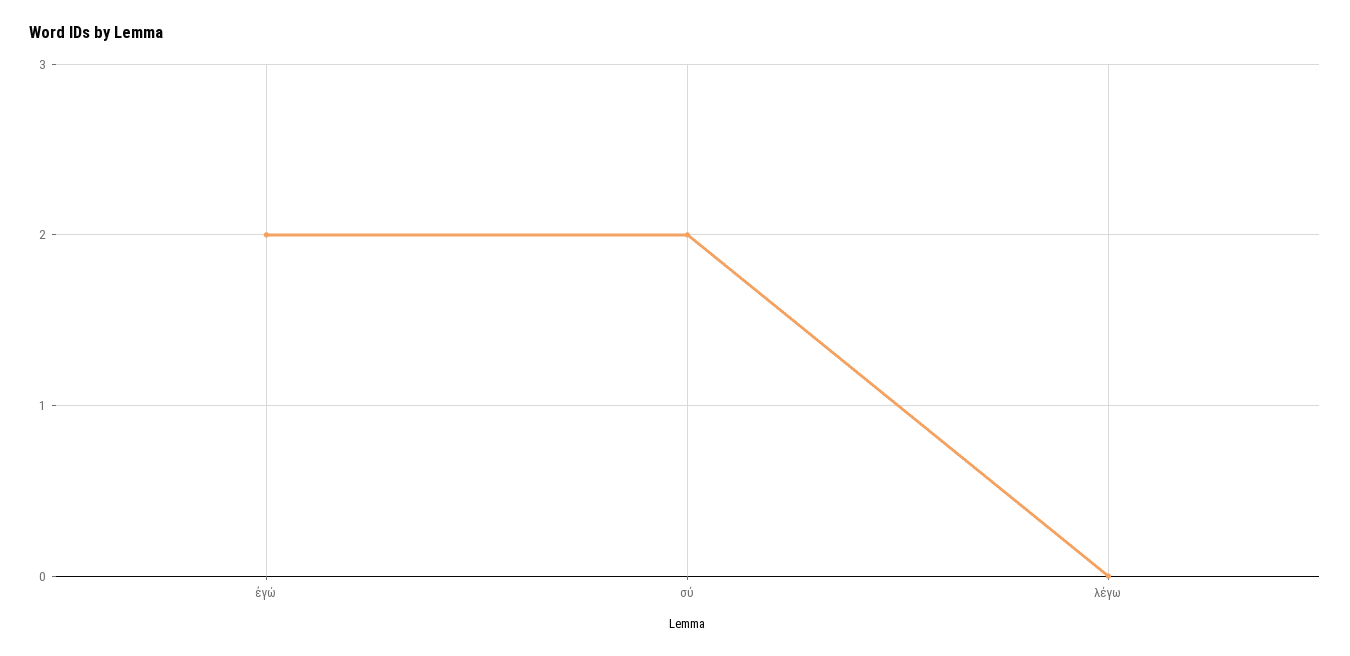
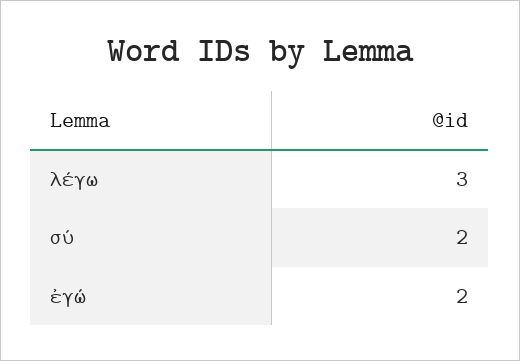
  {
    "ἐγώ": 2,
    "σύ": 2,
-   "λέγω": 0
+   "λέγω": 3
  }

